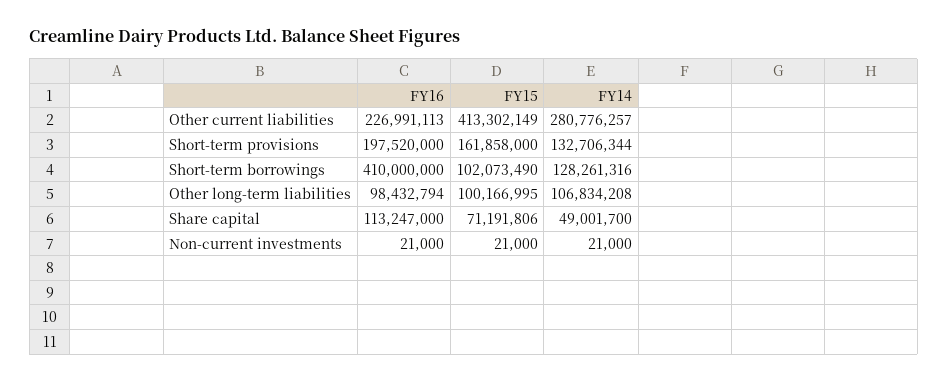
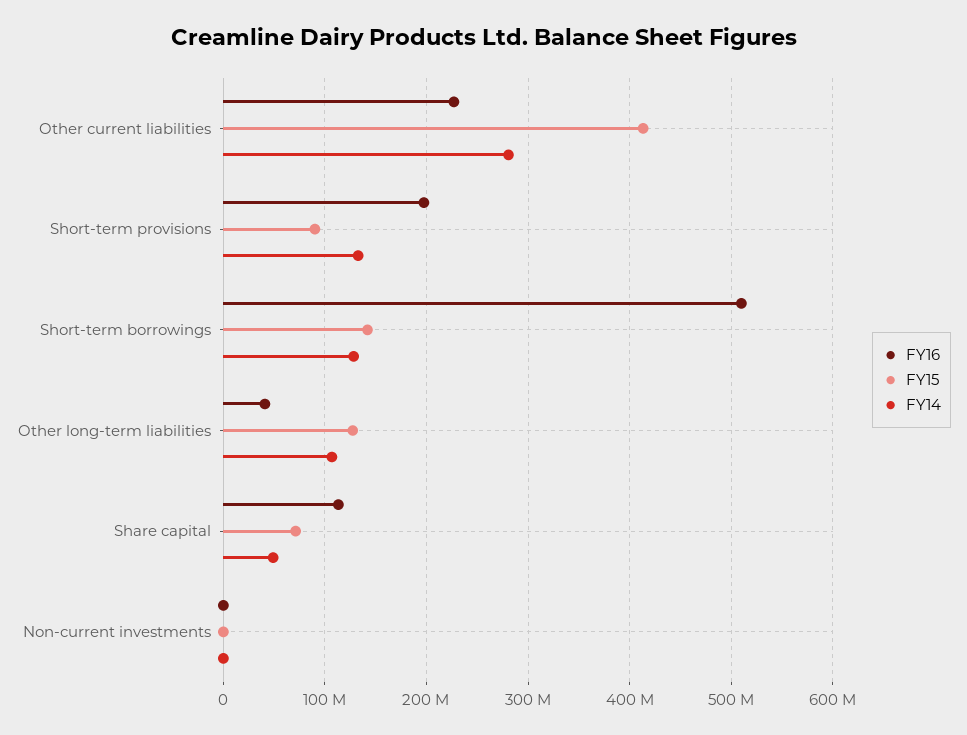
  {
    "FY16": {
      "Other current liabilities": 226991113,
      "Short-term provisions": 197520000,
-     "Short-term borrowings": 410000000,
+     "Short-term borrowings": 510000000,
-     "Other long-term liabilities": 98432794,
+     "Other long-term liabilities": 40000000,
      "Share capital": 113247000,
      "Non-current investments": 21000
    },
    "FY15": {
      "Other current liabilities": 413302149,
-     "Short-term provisions": 161858000,
+     "Short-term provisions": 90000000,
-     "Short-term borrowings": 102073490,
+     "Short-term borrowings": 140000000,
-     "Other long-term liabilities": 100166995,
+     "Other long-term liabilities": 130000000,
      "Share capital": 71191806,
      "Non-current investments": 21000
    },
    "FY14": {
      "Other current liabilities": 280776257,
      "Short-term provisions": 132706344,
      "Short-term borrowings": 128261316,
      "Other long-term liabilities": 106834208,
      "Share capital": 49001700,
      "Non-current investments": 21000
    }
  }

